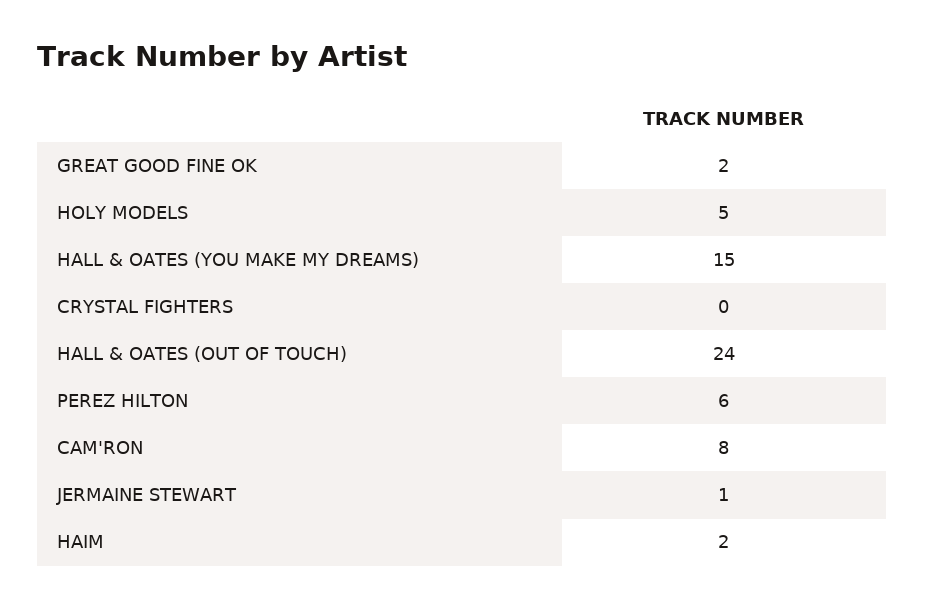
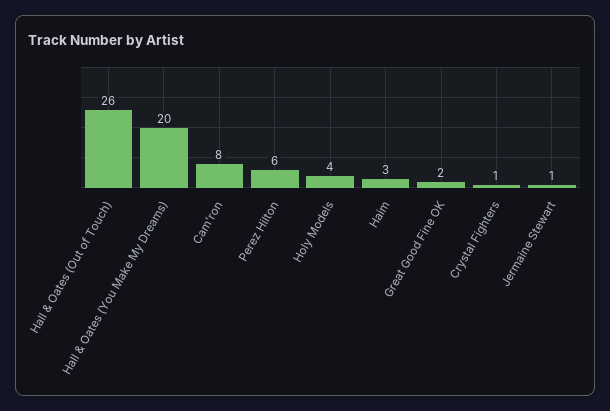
  {
    "GREAT GOOD FINE OK": 2,
-   "HOLY MODELS": 5,
+   "HOLY MODELS": 4,
-   "HALL & OATES (YOU MAKE MY DREAMS)": 15,
+   "HALL & OATES (YOU MAKE MY DREAMS)": 20,
-   "CRYSTAL FIGHTERS": 0,
+   "CRYSTAL FIGHTERS": 1,
-   "HALL & OATES (OUT OF TOUCH)": 24,
+   "HALL & OATES (OUT OF TOUCH)": 26,
    "PEREZ HILTON": 6,
    "CAM'RON": 8,
    "JERMAINE STEWART": 1,
-   "HAIM": 2
+   "HAIM": 3
  }

